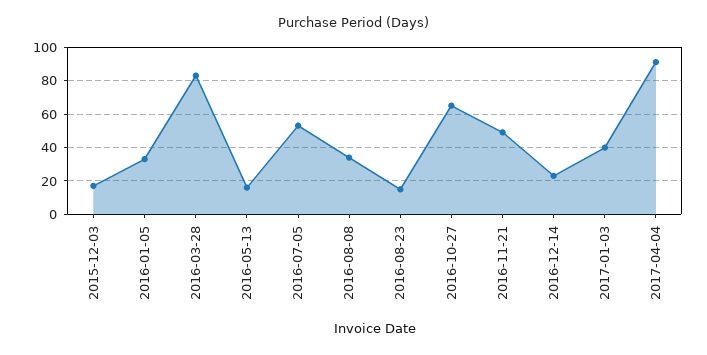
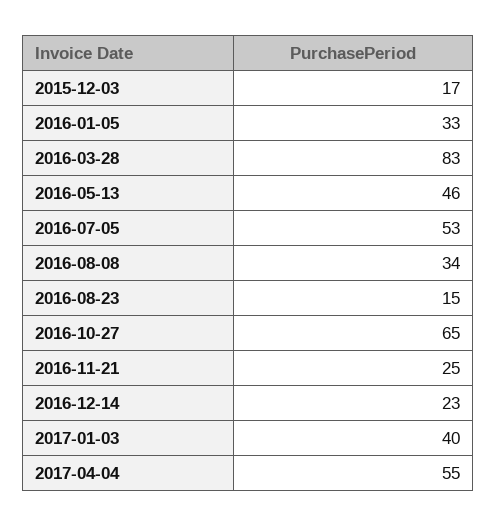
  {
    "2015-12-03": 17,
    "2016-01-05": 33,
    "2016-03-28": 83,
-   "2016-05-13": 15,
+   "2016-05-13": 46,
    "2016-07-05": 53,
    "2016-08-08": 34,
    "2016-08-23": 15,
    "2016-10-27": 65,
-   "2016-11-21": 50,
+   "2016-11-21": 25,
    "2016-12-14": 23,
    "2017-01-03": 40,
-   "2017-04-04": 90
+   "2017-04-04": 55
  }

